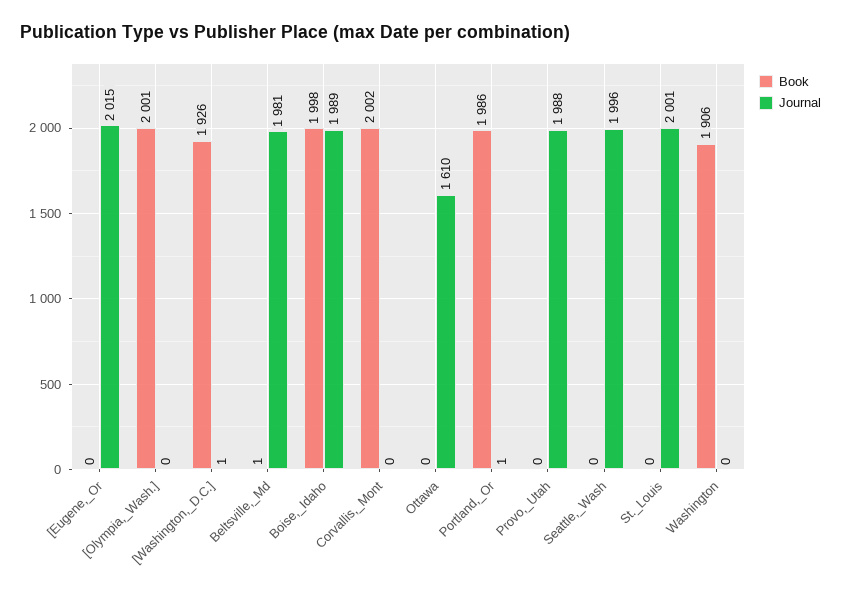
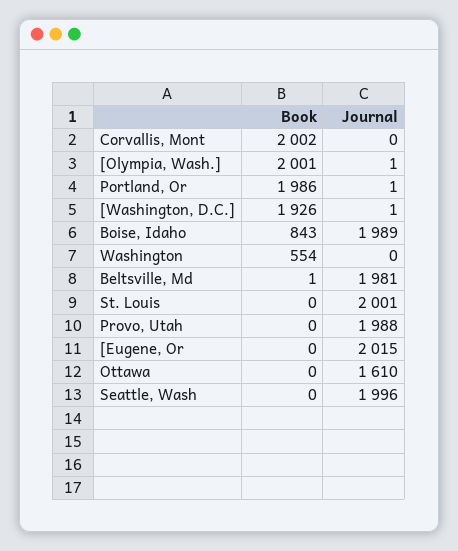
  {
    "Book": {
      "[Eugene,_Or": 0,
      "[Olympia,_Wash.]": 2001,
      "[Washington,_D.C.]": 1926,
      "Beltsville,_Md": 1,
-     "Boise,_Idaho": 1998,
+     "Boise,_Idaho": 843,
      "Corvallis,_Mont": 2002,
      "Ottawa": 0,
      "Portland,_Or": 1986,
      "Provo,_Utah": 0,
      "Seattle,_Wash": 0,
      "St._Louis": 0,
-     "Washington": 1906
+     "Washington": 554
    },
    "Journal": {
      "[Eugene,_Or": 2015,
-     "[Olympia,_Wash.]": 0,
+     "[Olympia,_Wash.]": 1,
      "[Washington,_D.C.]": 1,
      "Beltsville,_Md": 1981,
      "Boise,_Idaho": 1989,
      "Corvallis,_Mont": 0,
      "Ottawa": 1610,
      "Portland,_Or": 1,
      "Provo,_Utah": 1988,
      "Seattle,_Wash": 1996,
      "St._Louis": 2001,
      "Washington": 0
    }
  }

